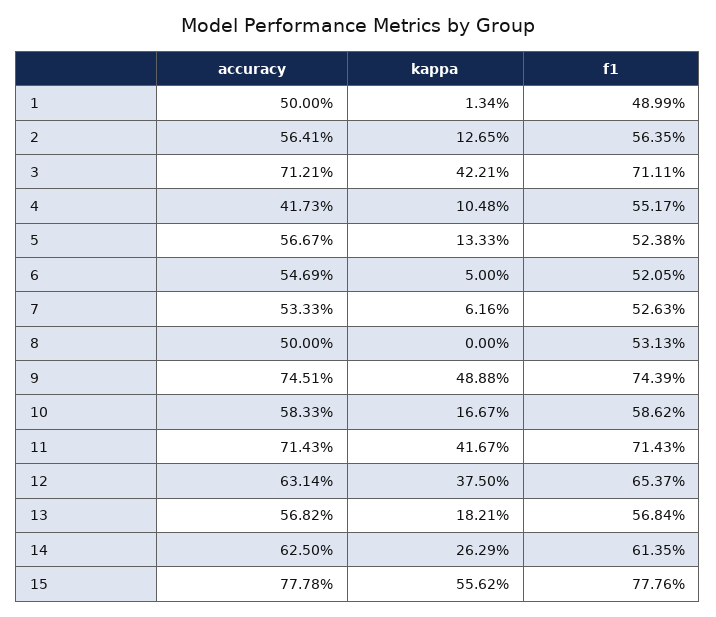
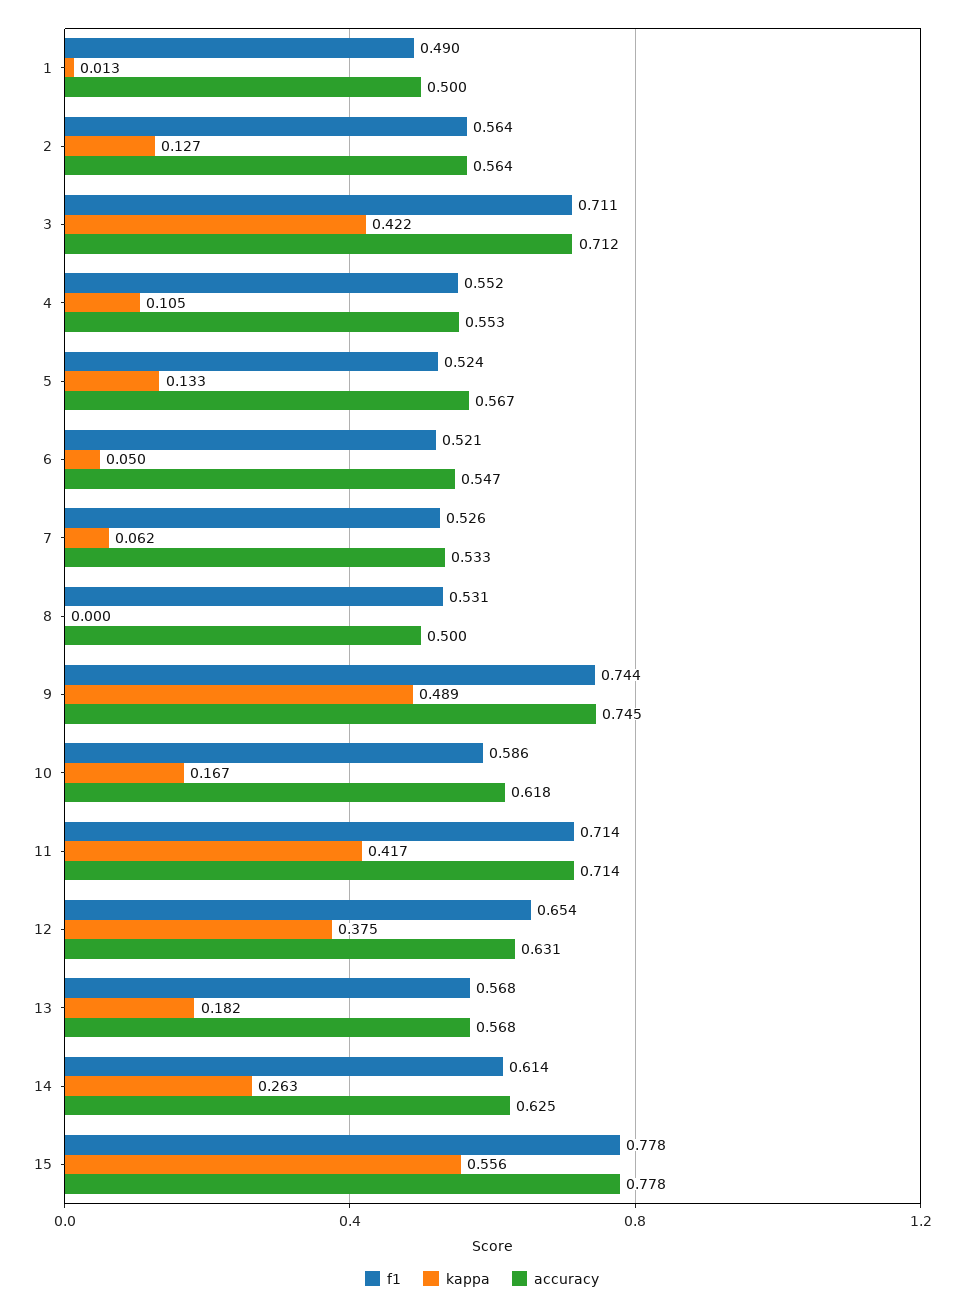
  {
    "accuracy": {
      "1": 0.5,
      "2": 0.5641,
      "3": 0.7121,
-     "4": 0.4173,
+     "4": 0.553,
      "5": 0.5667,
      "6": 0.5469,
      "7": 0.5333,
      "8": 0.5,
      "9": 0.7451,
-     "10": 0.5833,
+     "10": 0.618,
      "11": 0.7143,
      "12": 0.6314,
      "13": 0.5682,
      "14": 0.625,
      "15": 0.7778
    },
    "kappa": {
      "1": 0.0134,
      "2": 0.1265,
      "3": 0.4221,
      "4": 0.1048,
      "5": 0.1333,
      "6": 0.05,
      "7": 0.0616,
      "8": 0,
      "9": 0.4888,
      "10": 0.1667,
      "11": 0.4167,
      "12": 0.375,
      "13": 0.1821,
      "14": 0.2629,
      "15": 0.5562
    },
    "f1": {
      "1": 0.4899,
      "2": 0.5635,
      "3": 0.7111,
      "4": 0.5517,
      "5": 0.5238,
      "6": 0.5205,
      "7": 0.5263,
      "8": 0.5313,
      "9": 0.7439,
      "10": 0.5862,
      "11": 0.7143,
      "12": 0.6537,
      "13": 0.5684,
      "14": 0.6135,
      "15": 0.7776
    }
  }

